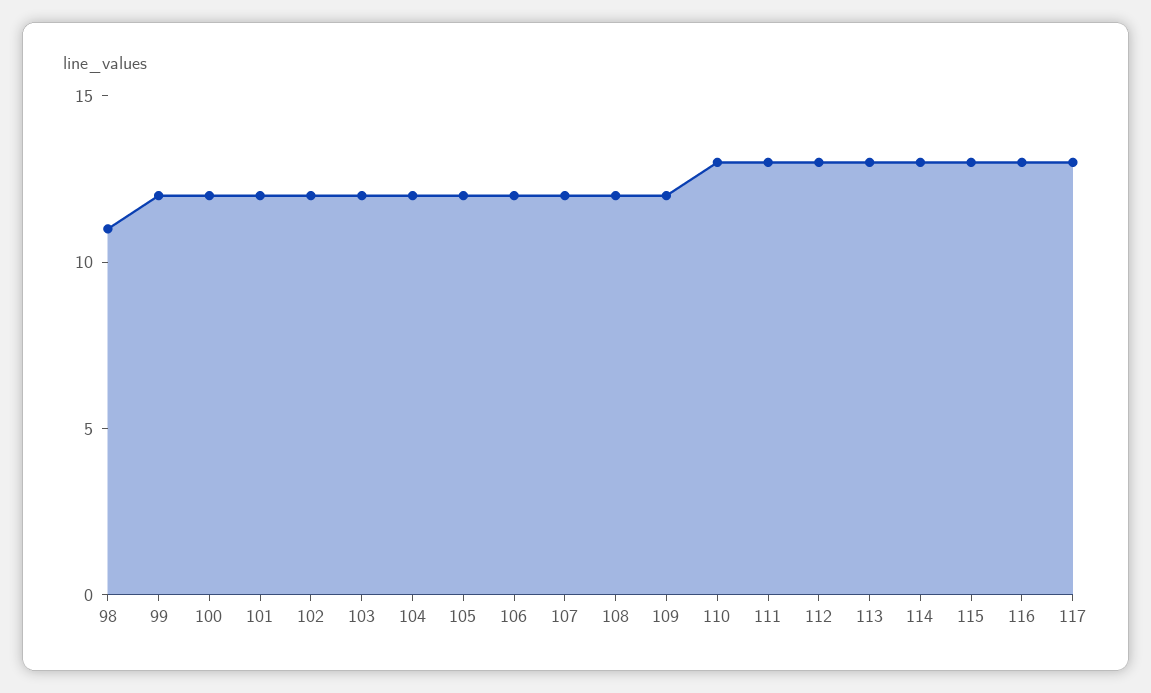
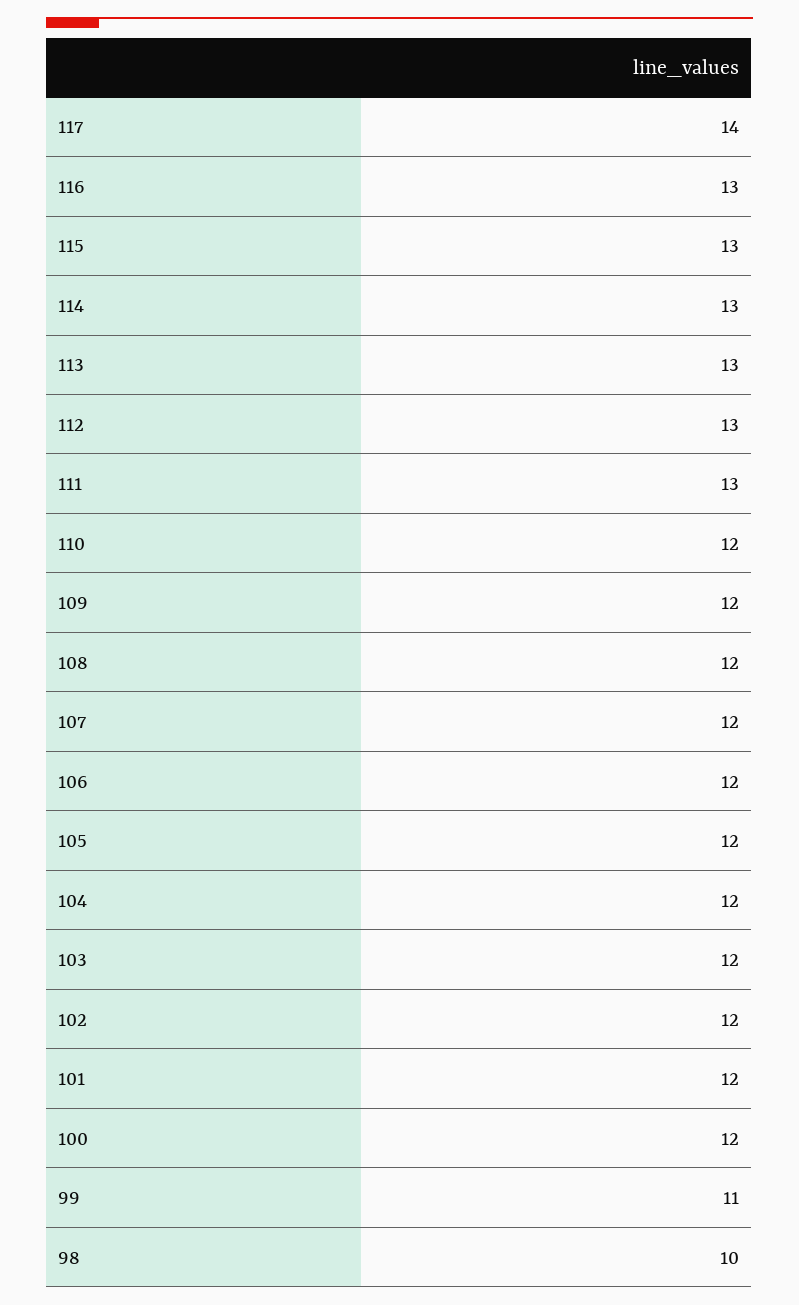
  {
-   "98": 11,
+   "98": 10,
-   "99": 12,
+   "99": 11,
    "100": 12,
    "101": 12,
    "102": 12,
    "103": 12,
    "104": 12,
    "105": 12,
    "106": 12,
    "107": 12,
    "108": 12,
    "109": 12,
-   "110": 13,
+   "110": 12,
    "111": 13,
    "112": 13,
    "113": 13,
    "114": 13,
    "115": 13,
    "116": 13,
-   "117": 13
+   "117": 14
  }

